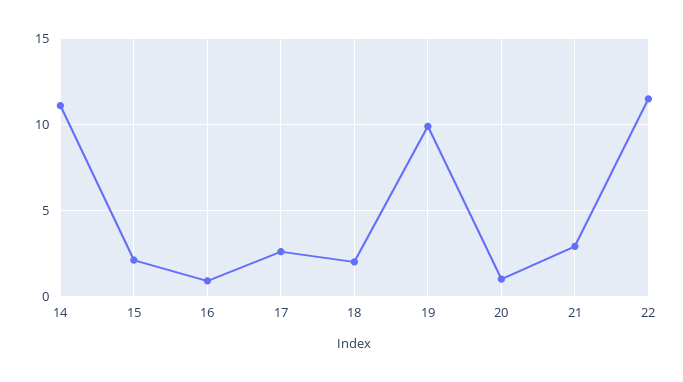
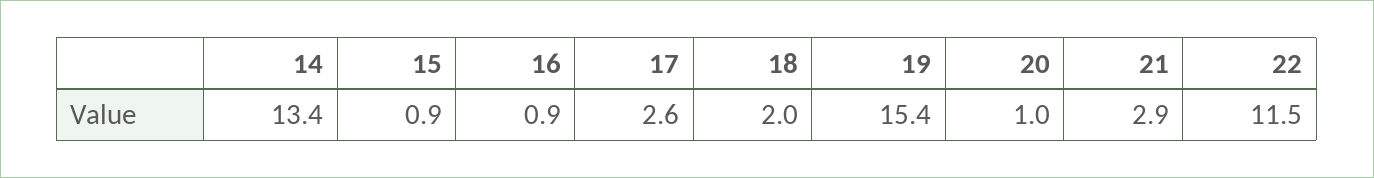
  {
-   "14": 11,
+   "14": 13.4,
-   "15": 2,
+   "15": 0.9,
    "16": 0.9,
    "17": 2.6,
    "18": 2,
-   "19": 10,
+   "19": 15.4,
    "20": 1,
    "21": 2.9,
    "22": 11.5
  }

